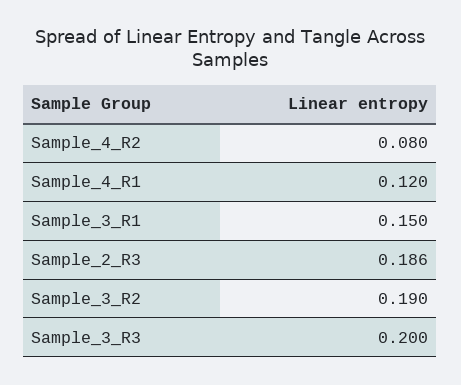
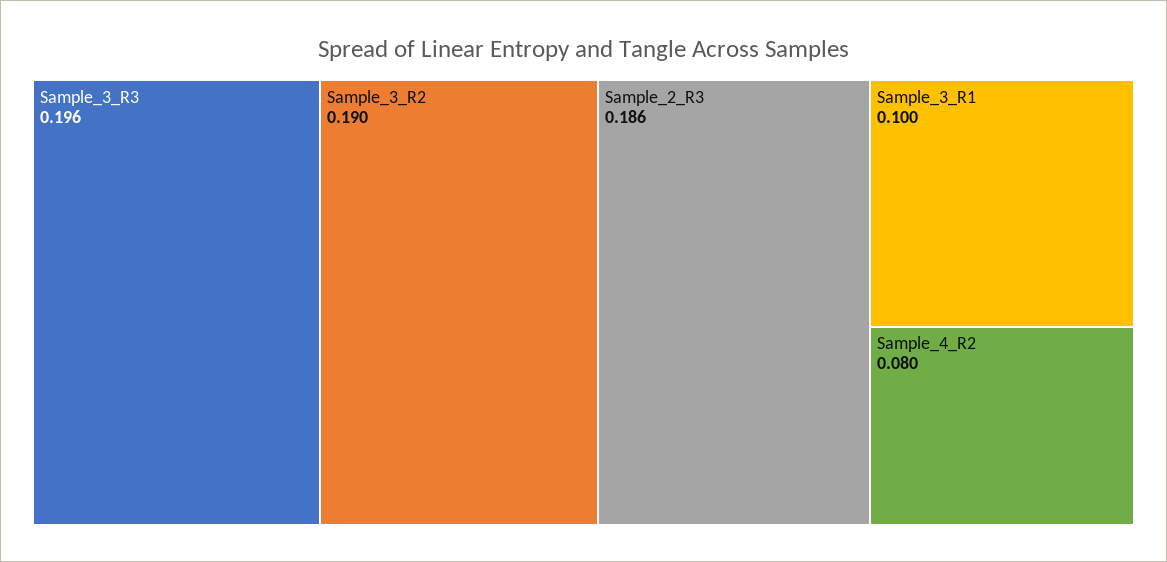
  {
    "Sample_4_R2": 0.08,
-   "Sample_4_R1": 0.12,
-   "Sample_3_R1": 0.15,
+   "Sample_3_R1": 0.1,
    "Sample_2_R3": 0.186,
    "Sample_3_R2": 0.19,
-   "Sample_3_R3": 0.2
+   "Sample_3_R3": 0.196
  }

